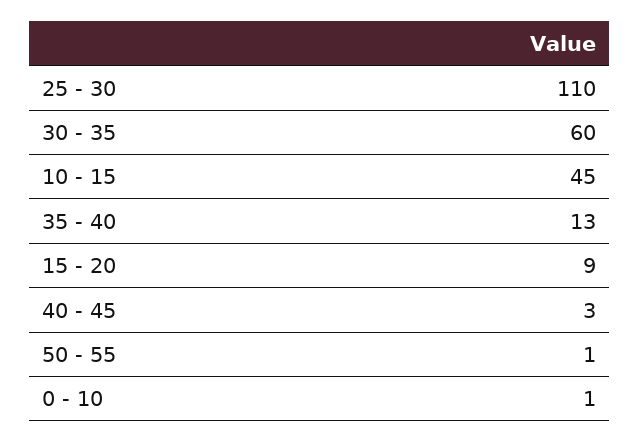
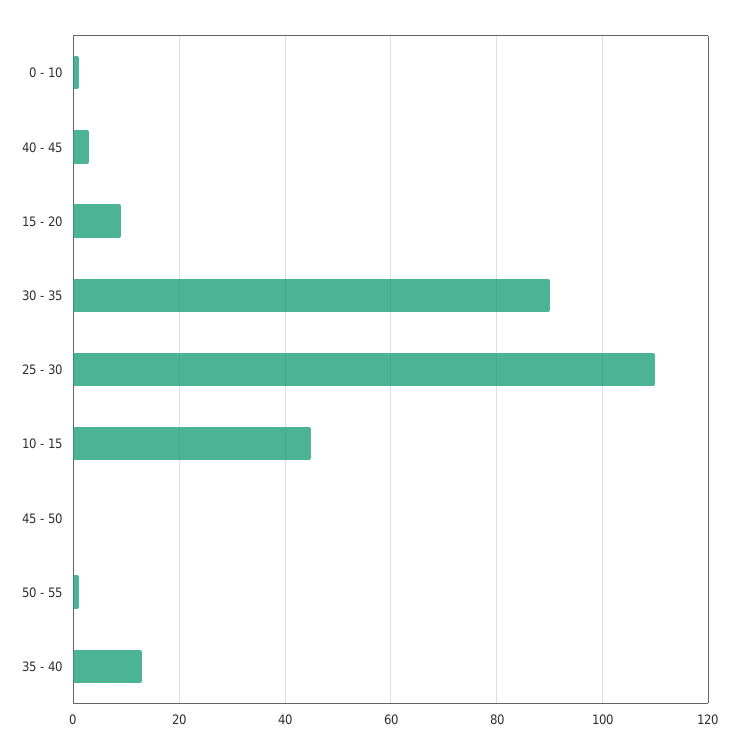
  {
    "25 - 30": 110,
-   "30 - 35": 60,
+   "30 - 35": 90,
    "10 - 15": 45,
    "35 - 40": 13,
    "15 - 20": 9,
    "40 - 45": 3,
    "50 - 55": 1,
-   "0 - 10": 1
+   "0 - 10": 1,
+   "45 - 50": 0
  }

